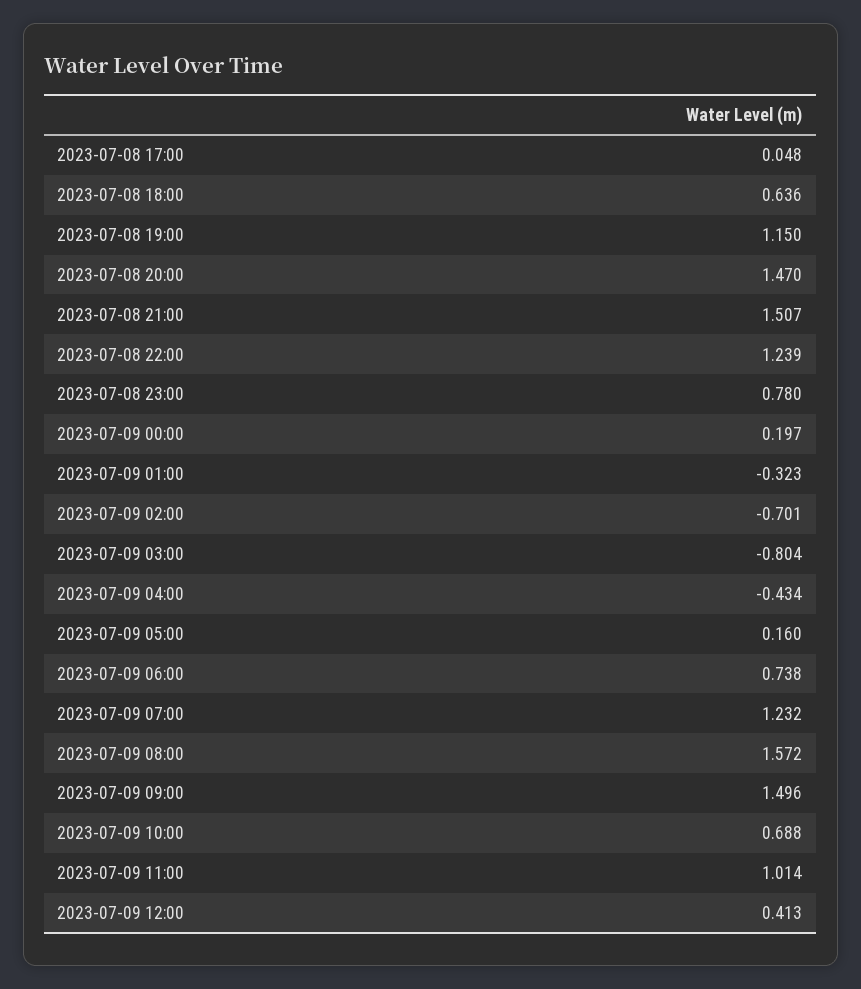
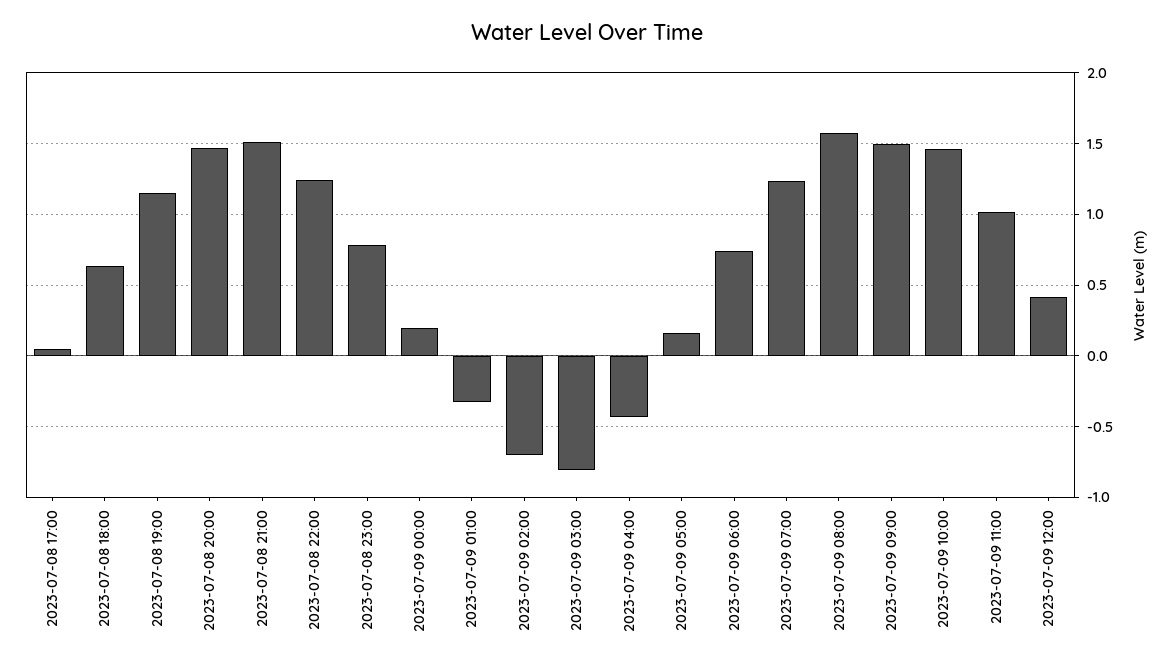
  {
    "2023-07-08 17:00": 0.048,
    "2023-07-08 18:00": 0.636,
    "2023-07-08 19:00": 1.15,
    "2023-07-08 20:00": 1.47,
    "2023-07-08 21:00": 1.507,
    "2023-07-08 22:00": 1.239,
    "2023-07-08 23:00": 0.78,
    "2023-07-09 00:00": 0.197,
    "2023-07-09 01:00": -0.323,
    "2023-07-09 02:00": -0.701,
    "2023-07-09 03:00": -0.804,
    "2023-07-09 04:00": -0.434,
    "2023-07-09 05:00": 0.16,
    "2023-07-09 06:00": 0.738,
    "2023-07-09 07:00": 1.232,
    "2023-07-09 08:00": 1.572,
    "2023-07-09 09:00": 1.496,
-   "2023-07-09 10:00": 0.688,
+   "2023-07-09 10:00": 1.45,
    "2023-07-09 11:00": 1.014,
    "2023-07-09 12:00": 0.413
  }

